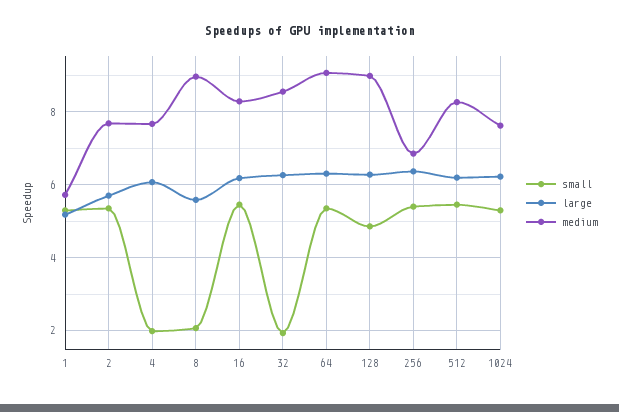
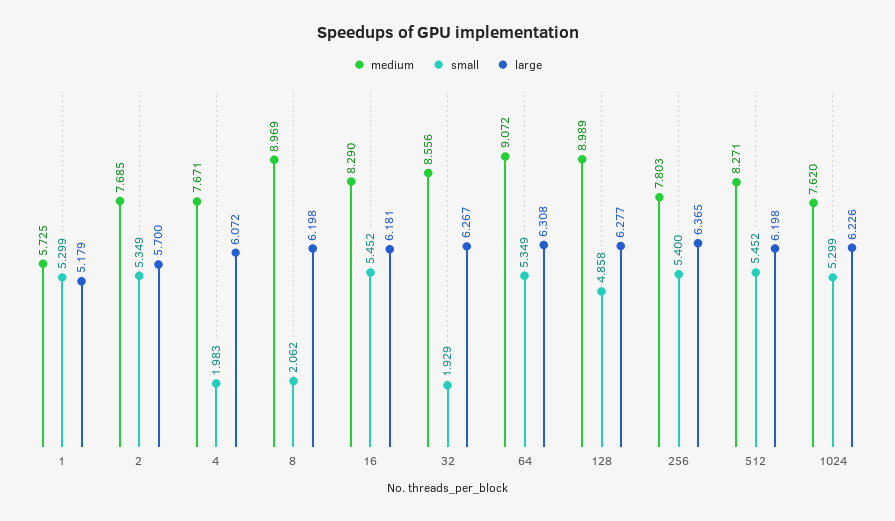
  {
    "small": {
      "1": 5.299,
      "2": 5.349,
      "4": 1.983,
      "8": 2.062,
      "16": 5.452,
      "32": 1.929,
      "64": 5.349,
      "128": 4.858,
      "256": 5.4,
      "512": 5.452,
      "1024": 5.299
    },
    "large": {
      "1": 5.179,
      "2": 5.7,
      "4": 6.072,
-     "8": 5.6,
+     "8": 6.198,
      "16": 6.181,
      "32": 6.267,
      "64": 6.308,
      "128": 6.277,
      "256": 6.365,
      "512": 6.198,
      "1024": 6.226
    },
    "medium": {
      "1": 5.725,
      "2": 7.685,
      "4": 7.671,
      "8": 8.969,
      "16": 8.29,
      "32": 8.556,
      "64": 9.072,
      "128": 8.989,
-     "256": 6.8,
+     "256": 7.803,
      "512": 8.271,
      "1024": 7.62
    }
  }

